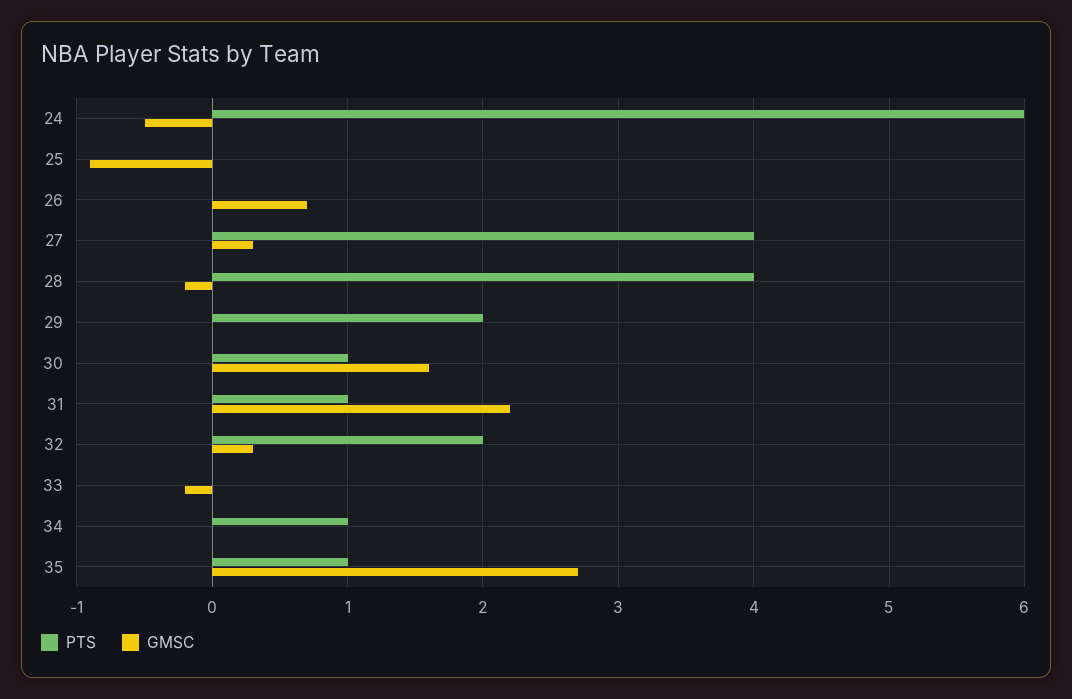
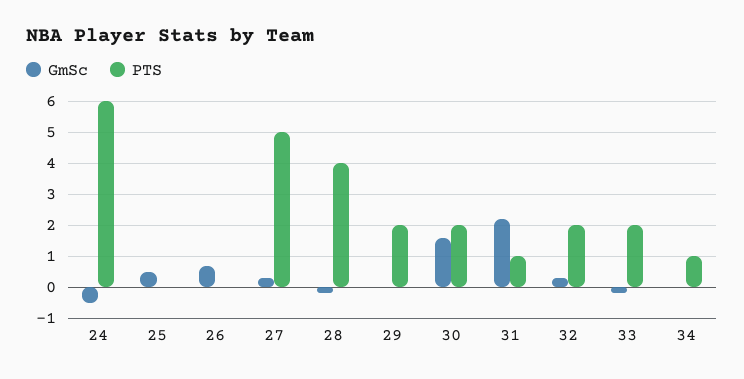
  {
    "PTS": {
      "24": 6,
      "25": 0,
      "26": 0,
-     "27": 4,
+     "27": 5,
      "28": 4,
      "29": 2,
-     "30": 1,
+     "30": 2,
      "31": 1,
      "32": 2,
-     "33": 0,
+     "33": 2,
-     "34": 1,
+     "34": 1
-     "35": 1
    },
    "GMSC": {
      "24": -0.5,
-     "25": -0.9,
+     "25": 0.5,
      "26": 0.7,
      "27": 0.3,
      "28": -0.2,
      "29": 0,
      "30": 1.6,
      "31": 2.2,
      "32": 0.3,
      "33": -0.2,
-     "34": 0,
+     "34": 0
-     "35": 2.7
    }
  }

